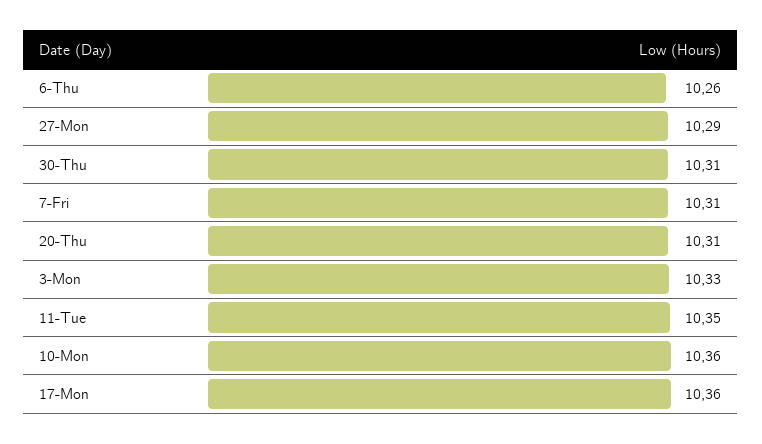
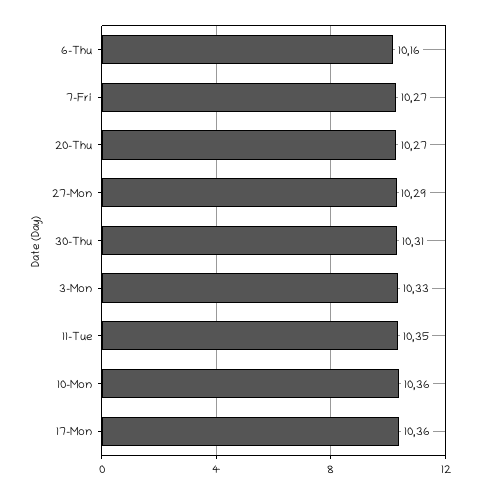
  {
-   "6-Thu": 10.26,
+   "6-Thu": 10.16,
    "27-Mon": 10.29,
    "30-Thu": 10.31,
-   "7-Fri": 10.31,
+   "7-Fri": 10.27,
-   "20-Thu": 10.31,
+   "20-Thu": 10.27,
    "3-Mon": 10.33,
    "11-Tue": 10.35,
    "10-Mon": 10.36,
    "17-Mon": 10.36
  }

